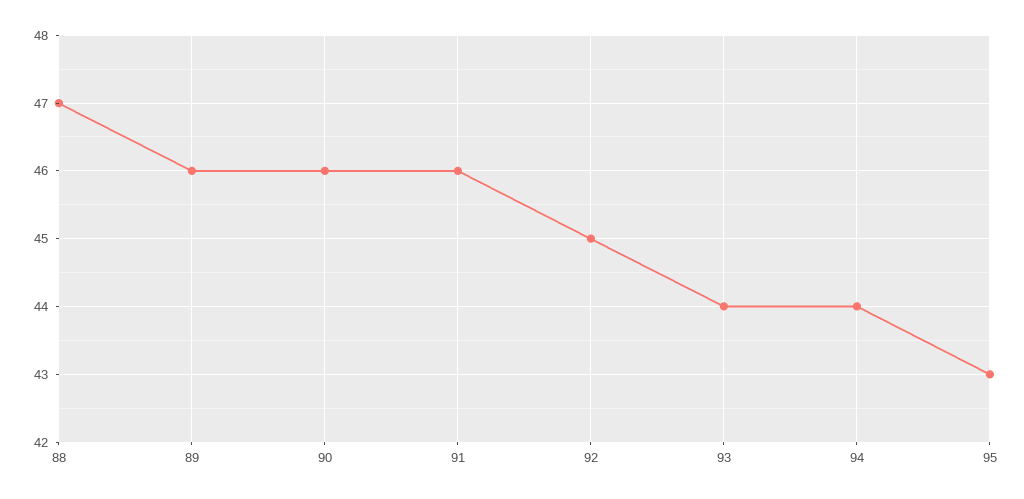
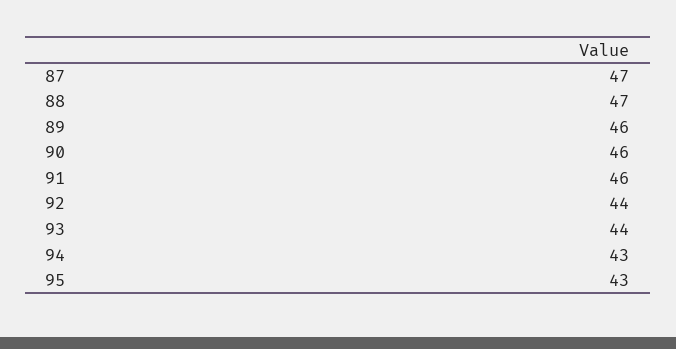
  {
    "88": 47,
    "89": 46,
    "90": 46,
    "91": 46,
-   "92": 45,
+   "92": 44,
    "93": 44,
-   "94": 44,
+   "94": 43,
-   "95": 43
+   "95": 43,
+   "87": 47
  }

